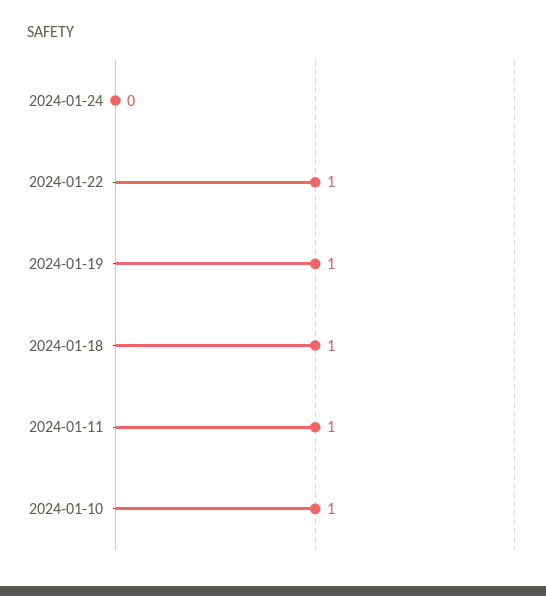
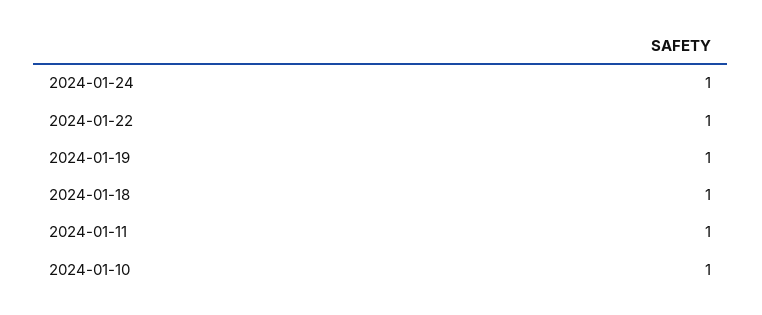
  {
-   "2024-01-24": 0,
+   "2024-01-24": 1,
    "2024-01-22": 1,
    "2024-01-19": 1,
    "2024-01-18": 1,
    "2024-01-11": 1,
    "2024-01-10": 1
  }

